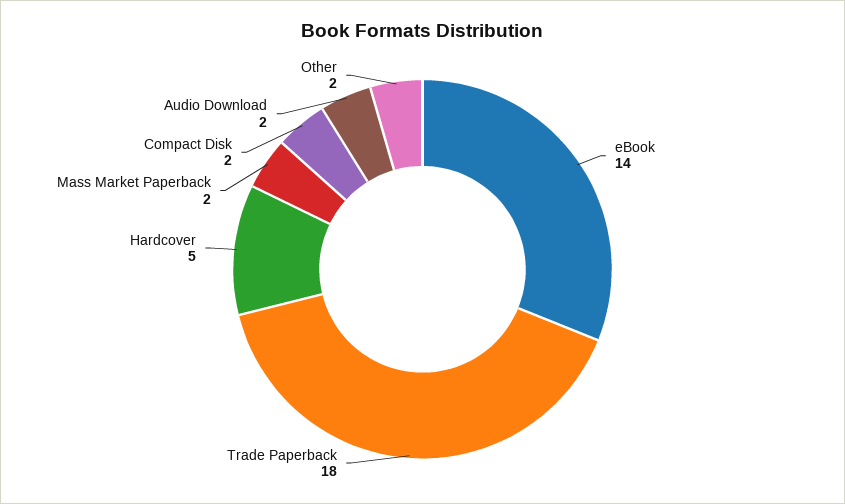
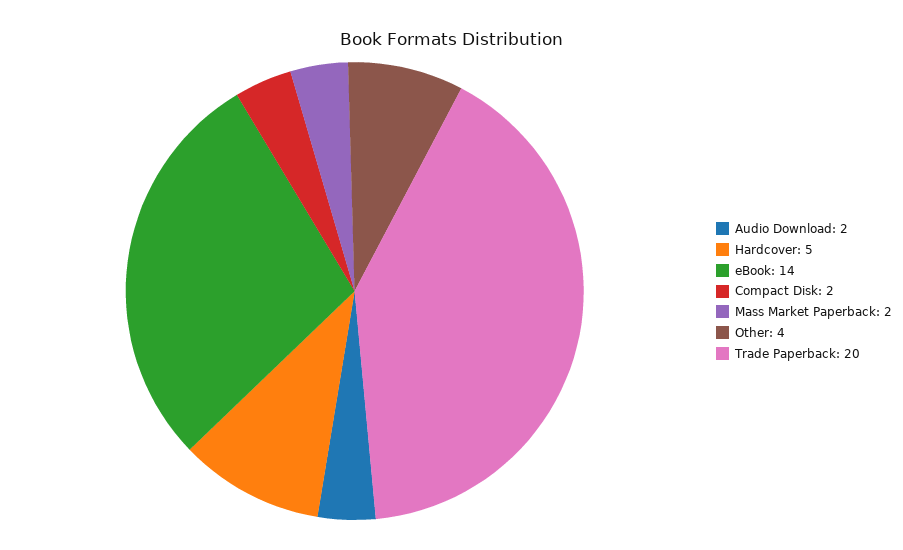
  {
    "eBook": 14,
-   "Trade Paperback": 18,
+   "Trade Paperback": 20,
    "Hardcover": 5,
    "Mass Market Paperback": 2,
    "Compact Disk": 2,
    "Audio Download": 2,
-   "Other": 2
+   "Other": 4
  }

